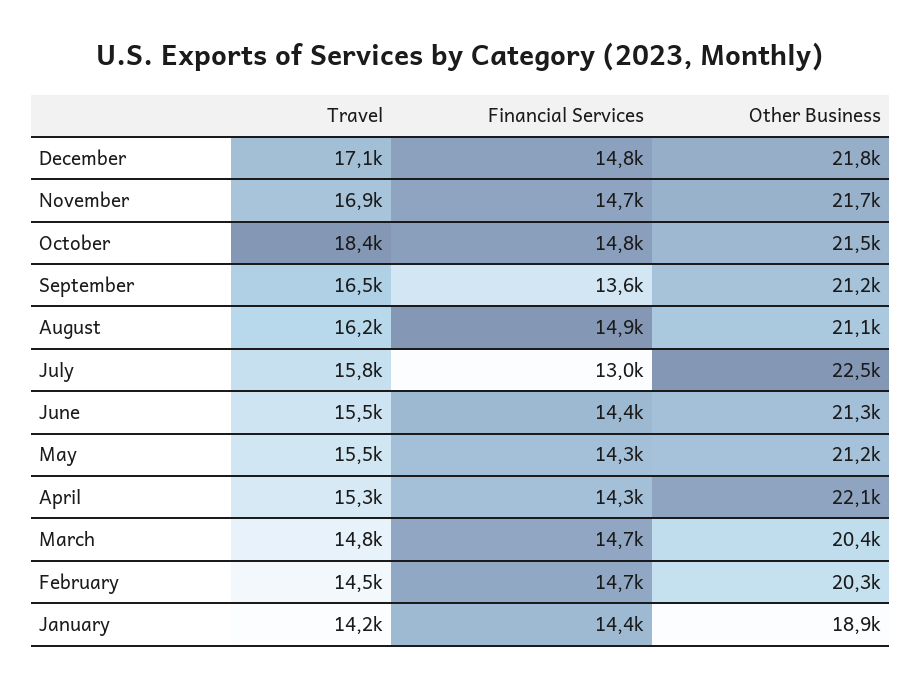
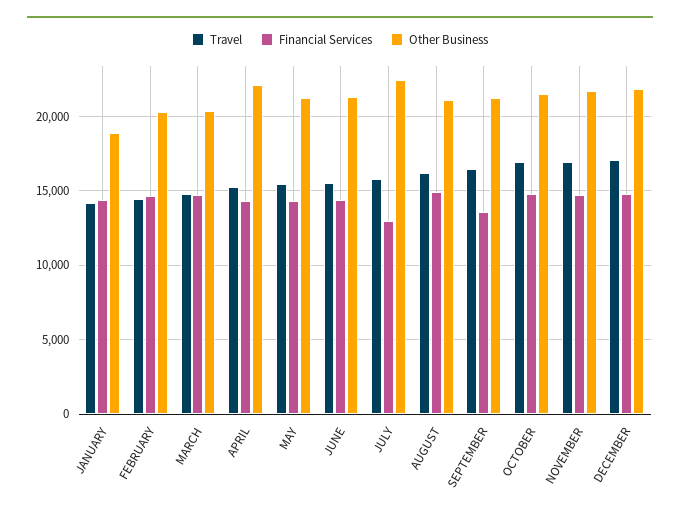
  {
    "Travel": {
      "December": 17100,
      "November": 16900,
-     "October": 18400,
+     "October": 17000,
      "September": 16500,
      "August": 16200,
      "July": 15800,
      "June": 15500,
      "May": 15500,
      "April": 15300,
      "March": 14800,
      "February": 14500,
      "January": 14200
    },
    "Financial Services": {
      "December": 14800,
      "November": 14700,
      "October": 14800,
      "September": 13600,
      "August": 14900,
      "July": 13000,
      "June": 14400,
      "May": 14300,
      "April": 14300,
      "March": 14700,
      "February": 14700,
      "January": 14400
    },
    "Other Business": {
      "December": 21800,
      "November": 21700,
      "October": 21500,
      "September": 21200,
      "August": 21100,
      "July": 22500,
      "June": 21300,
      "May": 21200,
      "April": 22100,
      "March": 20400,
      "February": 20300,
      "January": 18900
    }
  }

